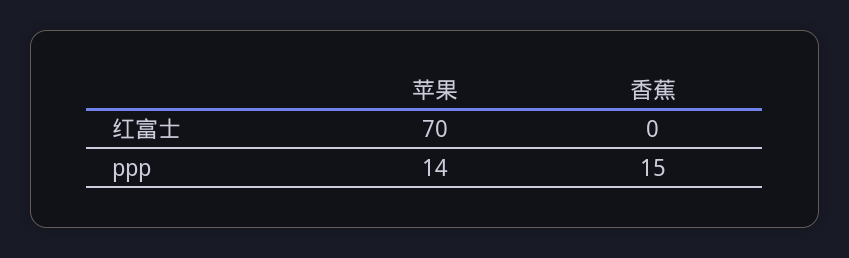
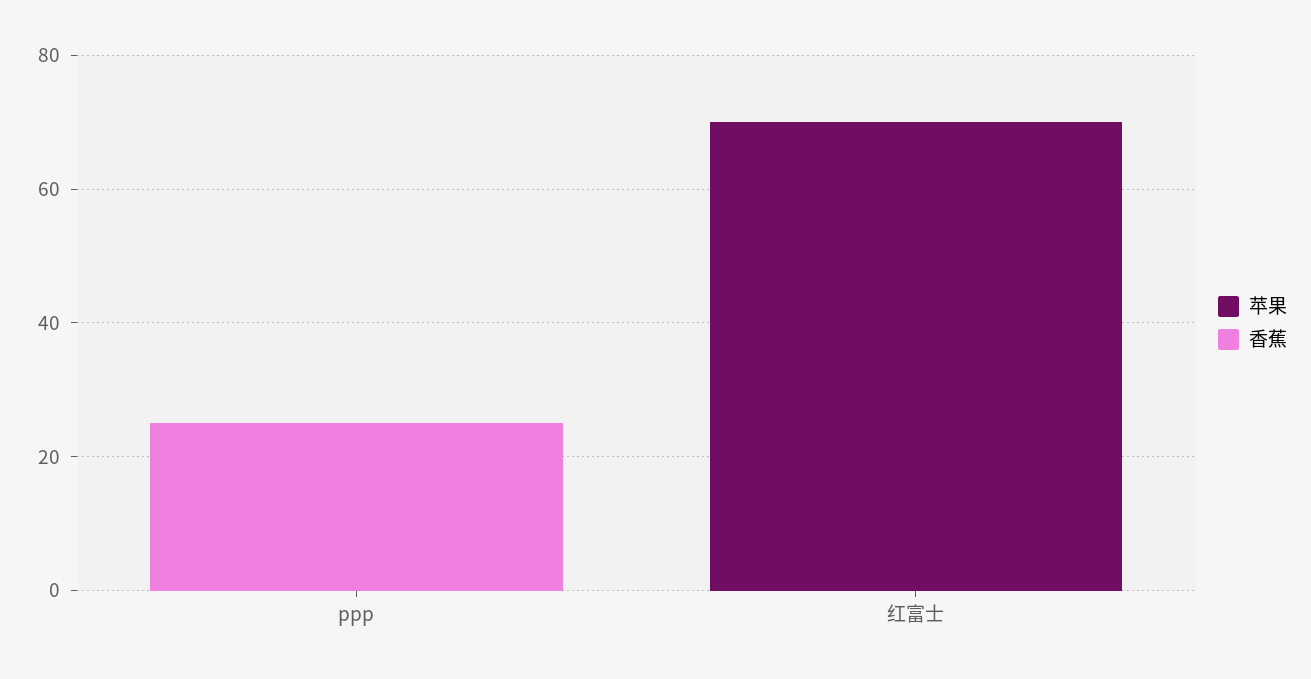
  {
    "苹果": {
      "红富士": 70,
-     "ppp": 14
+     "ppp": 0
    },
    "香蕉": {
      "红富士": 0,
-     "ppp": 15
+     "ppp": 25
    }
  }

